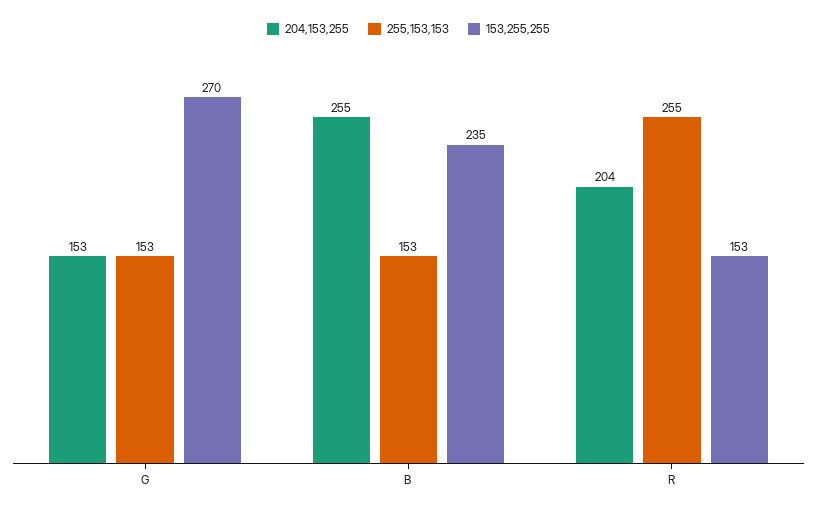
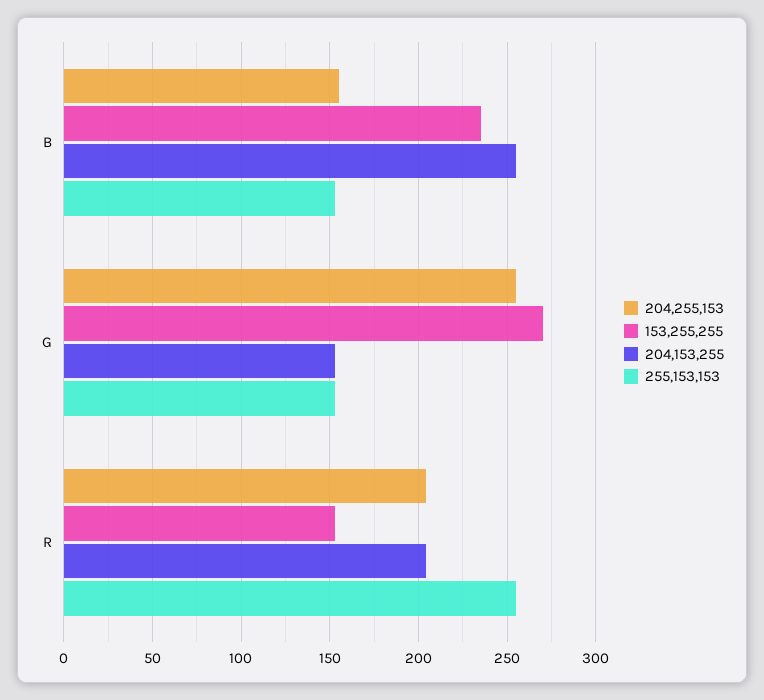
  {
    "204,153,255": {
      "G": 153,
      "B": 255,
      "R": 204
    },
    "255,153,153": {
      "G": 153,
      "B": 153,
      "R": 255
    },
    "153,255,255": {
      "G": 270,
      "B": 235,
      "R": 153
-   }
+   },
+   "204,255,153": {
+     "B": 155,
+     "G": 255,
+     "R": 205
+   }
  }

